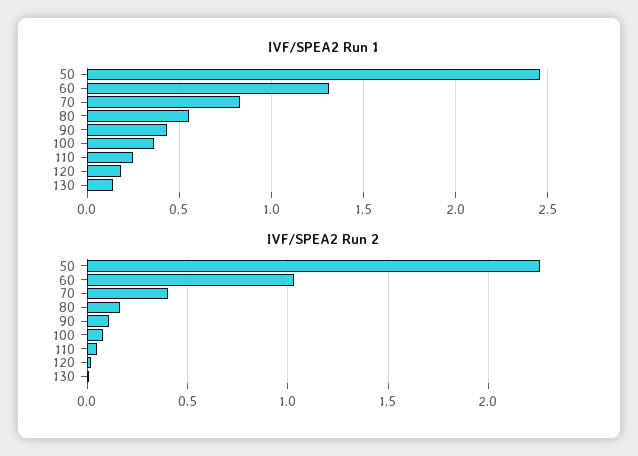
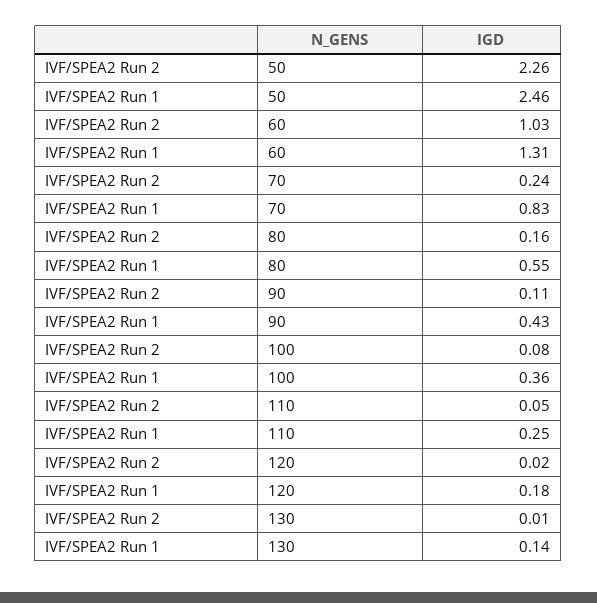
  {
    "IVF/SPEA2 Run 1": {
      "50": 2.46,
      "60": 1.31,
      "70": 0.83,
      "80": 0.55,
      "90": 0.43,
      "100": 0.36,
      "110": 0.25,
      "120": 0.18,
      "130": 0.14
    },
    "IVF/SPEA2 Run 2": {
      "50": 2.26,
      "60": 1.03,
-     "70": 0.4,
+     "70": 0.24,
      "80": 0.16,
      "90": 0.11,
      "100": 0.08,
      "110": 0.05,
      "120": 0.02,
      "130": 0.01
    }
  }

